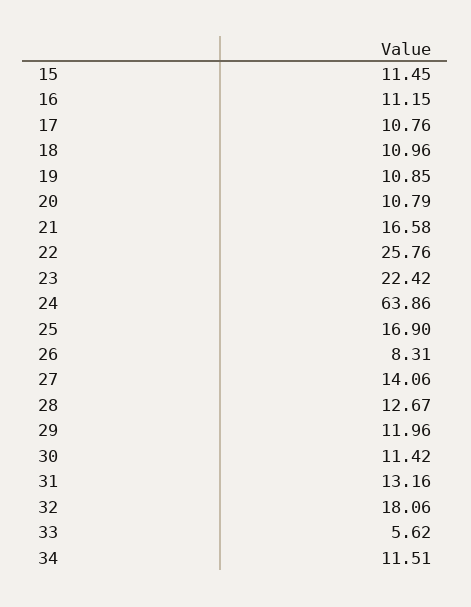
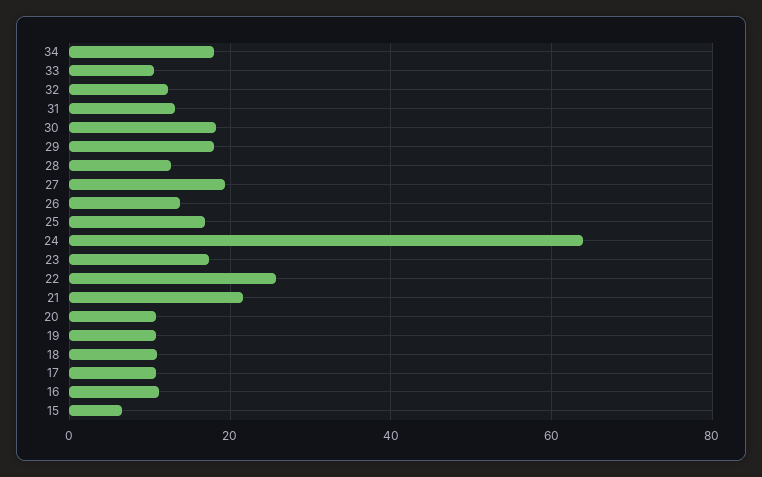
  {
-   "15": 11.45,
+   "15": 6,
    "16": 11.15,
    "17": 10.76,
    "18": 10.96,
    "19": 10.85,
    "20": 10.79,
-   "21": 16.58,
+   "21": 22,
    "22": 25.76,
-   "23": 22.42,
+   "23": 18,
    "24": 63.86,
    "25": 16.9,
-   "26": 8.31,
+   "26": 14,
-   "27": 14.06,
+   "27": 20,
    "28": 12.67,
-   "29": 11.96,
+   "29": 18,
-   "30": 11.42,
+   "30": 18,
    "31": 13.16,
-   "32": 18.06,
+   "32": 12,
-   "33": 5.62,
+   "33": 10,
-   "34": 11.51
+   "34": 18
  }

